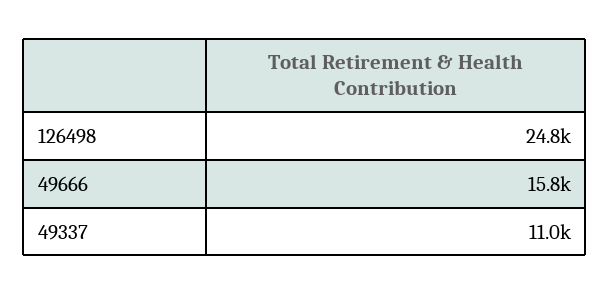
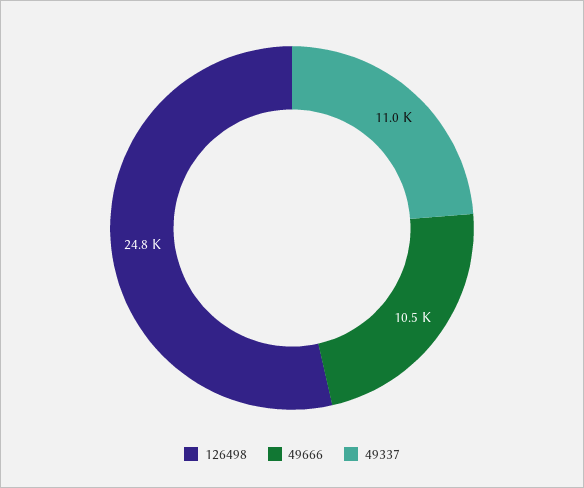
  {
    "126498": 24800,
-   "49666": 15800,
+   "49666": 10500,
    "49337": 11000
  }

